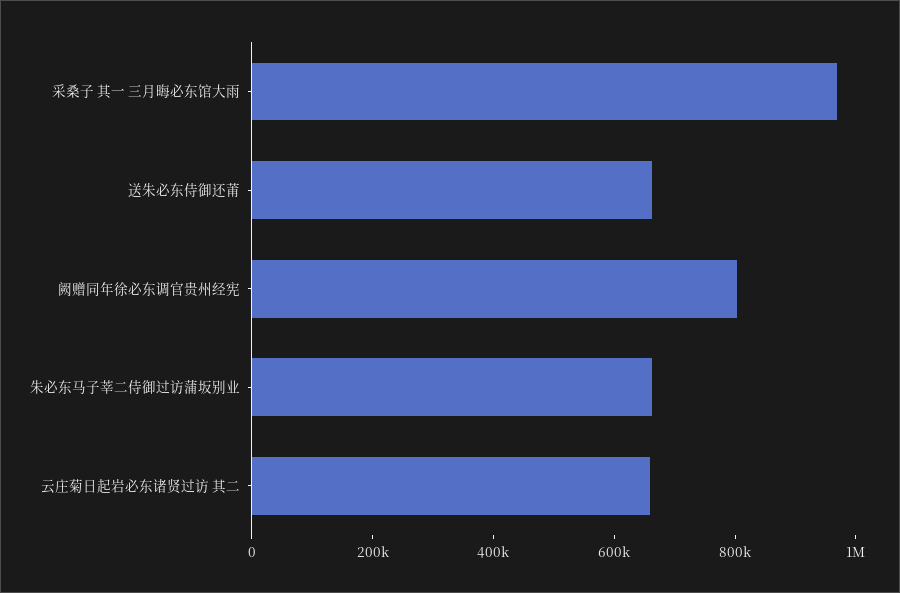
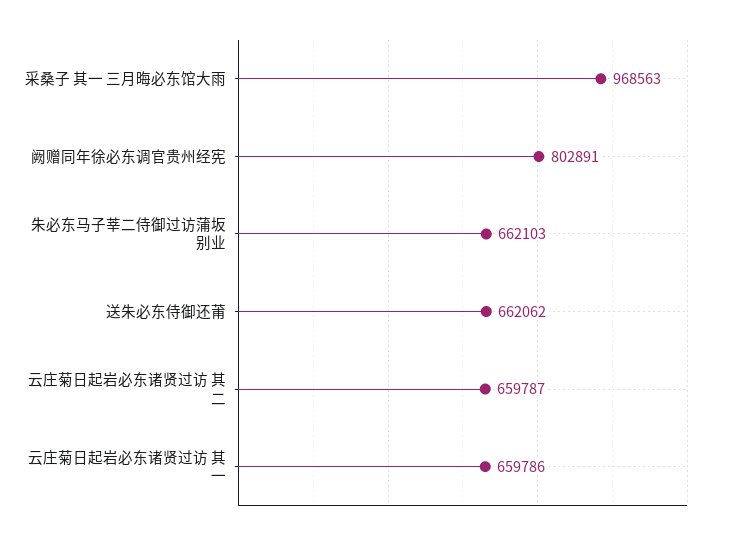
  {
    "采桑子 其一 三月晦必东馆大雨": 968563,
    "送朱必东侍御还莆": 662062,
    "阙赠同年徐必东调官贵州经宪": 802891,
    "朱必东马子莘二侍御过访蒲坂别业": 662103,
-   "云庄菊日起岩必东诸贤过访 其二": 659787
+   "云庄菊日起岩必东诸贤过访 其二": 659787,
+   "云庄菊日起岩必东诸贤过访 其一": 659786
  }

